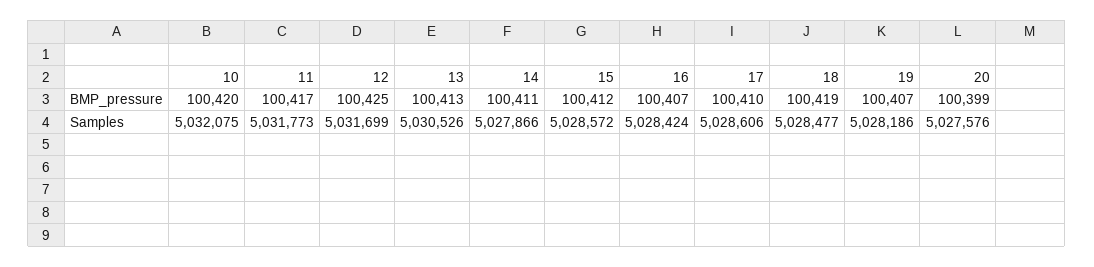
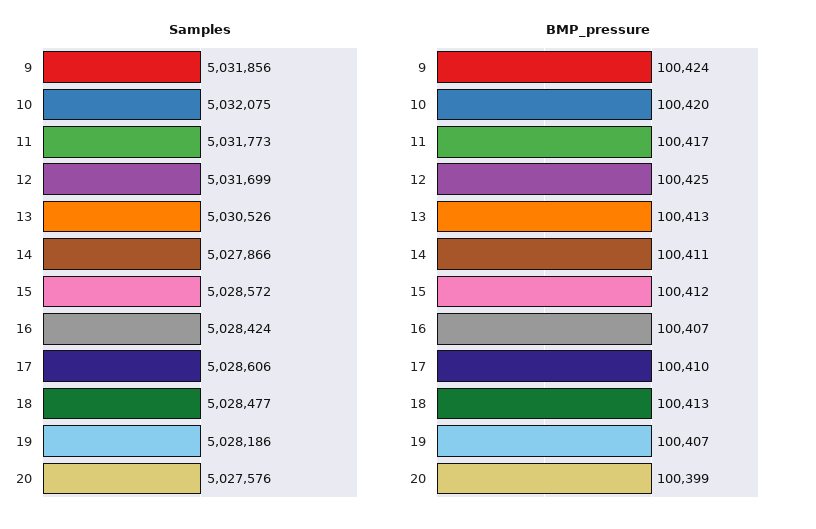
  {
    "BMP_pressure": {
      "10": 100420,
      "11": 100417,
      "12": 100425,
      "13": 100413,
      "14": 100411,
      "15": 100412,
      "16": 100407,
      "17": 100410,
-     "18": 100419,
+     "18": 100413,
      "19": 100407,
-     "20": 100399
+     "20": 100399,
+     "9": 100424
    },
    "Samples": {
      "10": 5032075,
      "11": 5031773,
      "12": 5031699,
      "13": 5030526,
      "14": 5027866,
      "15": 5028572,
      "16": 5028424,
      "17": 5028606,
      "18": 5028477,
      "19": 5028186,
-     "20": 5027576
+     "20": 5027576,
+     "9": 5031856
    }
  }

